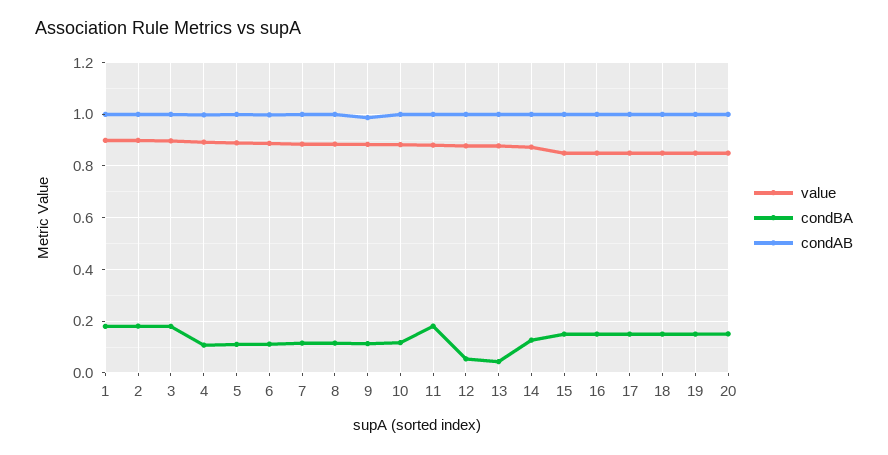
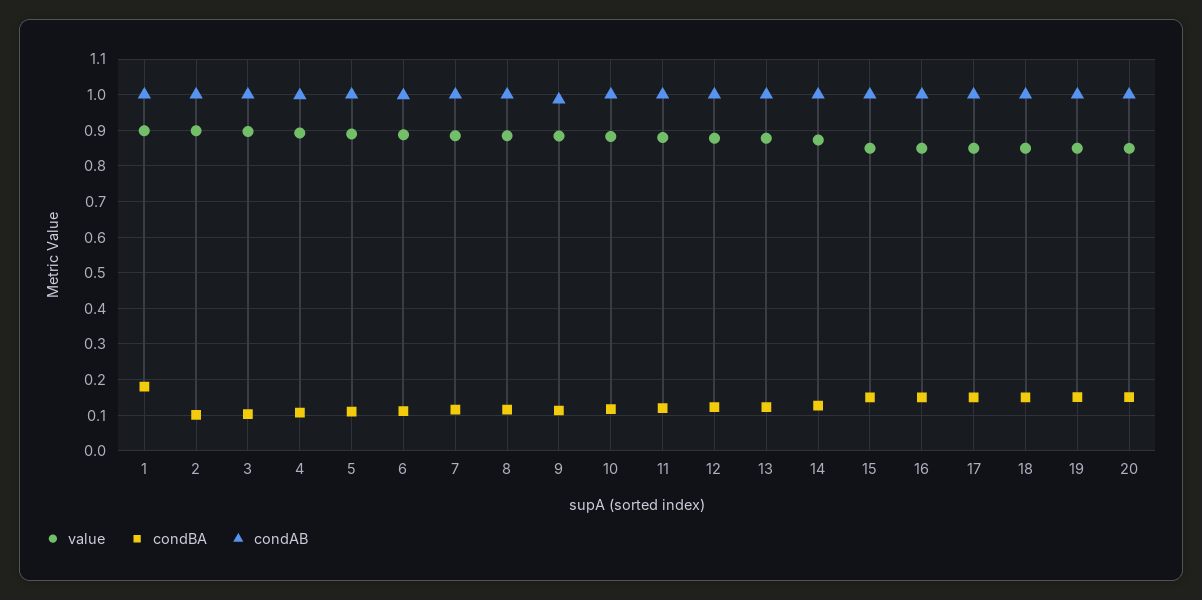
  {
    "value": {
      "1": 0.9,
      "2": 0.9,
      "3": 0.9,
      "4": 0.9,
      "5": 0.88,
      "6": 0.88,
      "7": 0.88,
      "8": 0.88,
      "9": 0.88,
      "10": 0.88,
      "11": 0.88,
      "12": 0.88,
      "13": 0.88,
      "14": 0.88,
      "15": 0.84,
      "16": 0.84,
      "17": 0.84,
      "18": 0.84,
      "19": 0.84,
      "20": 0.84
    },
    "condBA": {
      "1": 0.18,
-     "2": 0.175,
+     "2": 0.1,
-     "3": 0.175,
+     "3": 0.1,
      "4": 0.1,
      "5": 0.12,
      "6": 0.12,
      "7": 0.12,
      "8": 0.12,
      "9": 0.12,
      "10": 0.12,
-     "11": 0.175,
+     "11": 0.12,
-     "12": 0.05,
+     "12": 0.12,
-     "13": 0.05,
+     "13": 0.12,
      "14": 0.12,
      "15": 0.16,
      "16": 0.16,
      "17": 0.16,
      "18": 0.16,
      "19": 0.16,
      "20": 0.16
    },
    "condAB": {
      "1": 1,
      "2": 1,
      "3": 1,
      "4": 1,
      "5": 1,
      "6": 1,
      "7": 1,
      "8": 1,
      "9": 0.98,
      "10": 1,
      "11": 1,
      "12": 1,
      "13": 1,
      "14": 1,
      "15": 1,
      "16": 1,
      "17": 1,
      "18": 1,
      "19": 1,
      "20": 1
    }
  }

